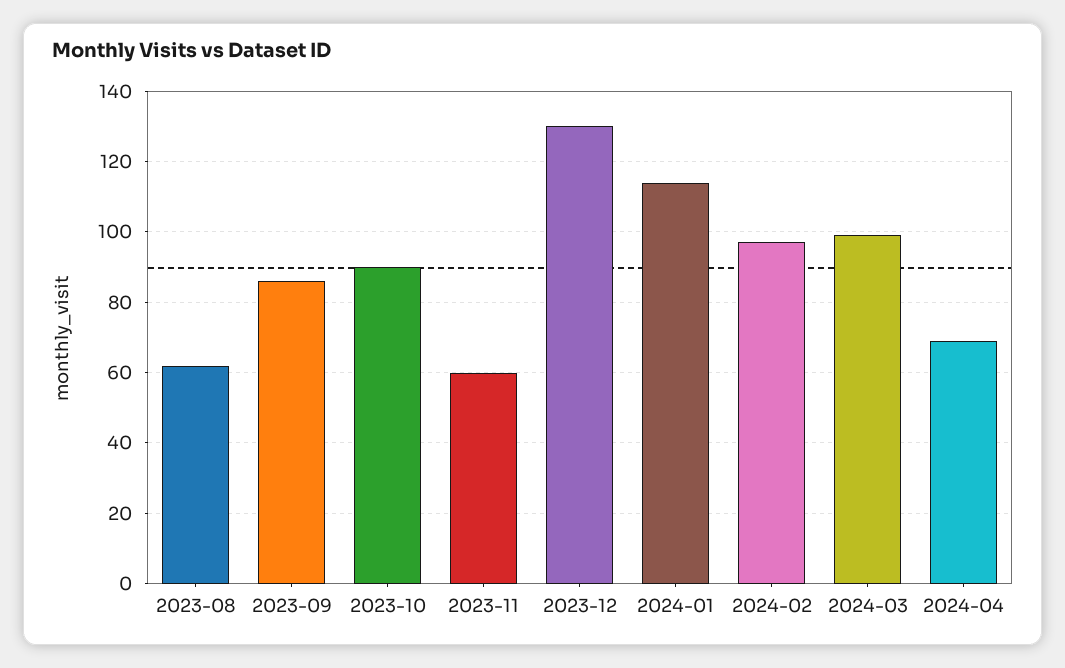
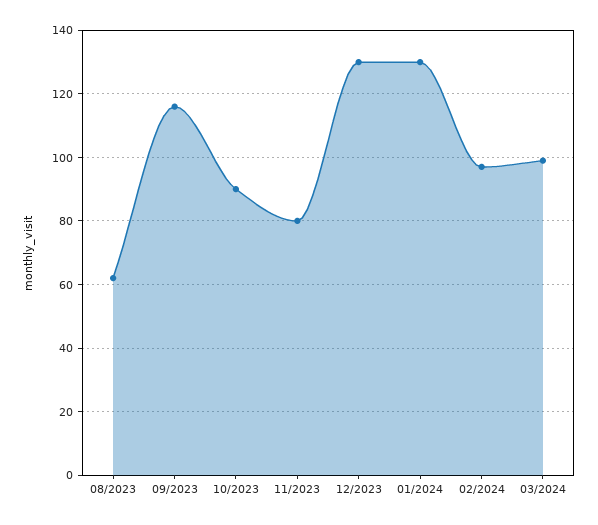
  {
    "2023-08": 60,
-   "2023-09": 85,
+   "2023-09": 115,
    "2023-10": 90,
-   "2023-11": 60,
+   "2023-11": 80,
    "2023-12": 130,
-   "2024-01": 115,
+   "2024-01": 130,
    "2024-02": 95,
-   "2024-03": 100,
+   "2024-03": 100
-   "2024-04": 70
  }

